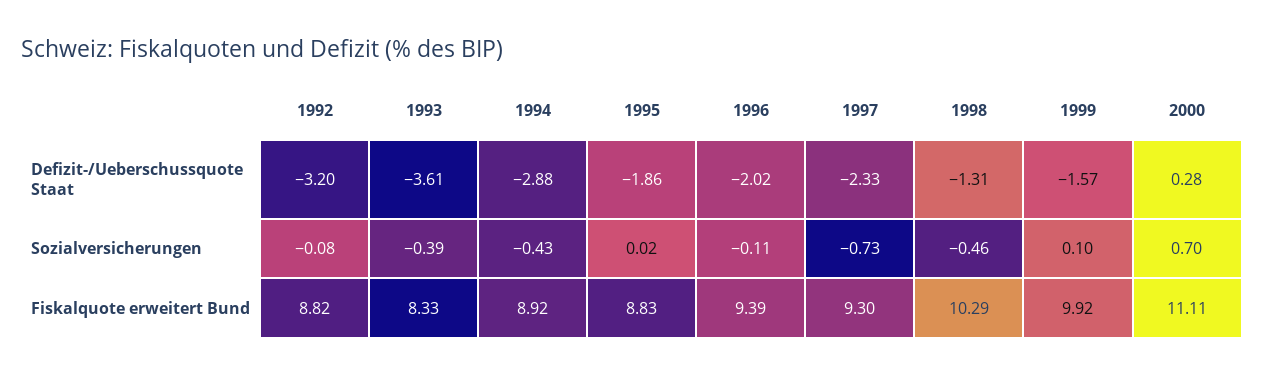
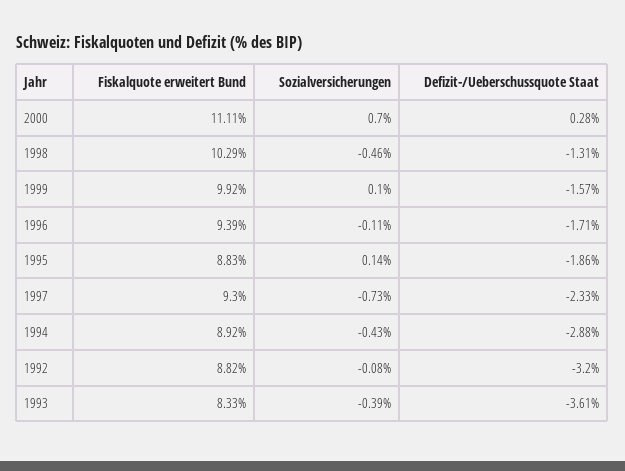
  {
    "1992": {
      "Defizit-/Ueberschussquote Staat": -3.2,
      "Sozialversicherungen": -0.08,
      "Fiskalquote erweitert Bund": 8.82
    },
    "1993": {
      "Defizit-/Ueberschussquote Staat": -3.61,
      "Sozialversicherungen": -0.39,
      "Fiskalquote erweitert Bund": 8.33
    },
    "1994": {
      "Defizit-/Ueberschussquote Staat": -2.88,
      "Sozialversicherungen": -0.43,
      "Fiskalquote erweitert Bund": 8.92
    },
    "1995": {
      "Defizit-/Ueberschussquote Staat": -1.86,
-     "Sozialversicherungen": 0.02,
+     "Sozialversicherungen": 0.14,
      "Fiskalquote erweitert Bund": 8.83
    },
    "1996": {
-     "Defizit-/Ueberschussquote Staat": -2.02,
+     "Defizit-/Ueberschussquote Staat": -1.71,
      "Sozialversicherungen": -0.11,
      "Fiskalquote erweitert Bund": 9.39
    },
    "1997": {
      "Defizit-/Ueberschussquote Staat": -2.33,
      "Sozialversicherungen": -0.73,
      "Fiskalquote erweitert Bund": 9.3
    },
    "1998": {
      "Defizit-/Ueberschussquote Staat": -1.31,
      "Sozialversicherungen": -0.46,
      "Fiskalquote erweitert Bund": 10.29
    },
    "1999": {
      "Defizit-/Ueberschussquote Staat": -1.57,
      "Sozialversicherungen": 0.1,
      "Fiskalquote erweitert Bund": 9.92
    },
    "2000": {
      "Defizit-/Ueberschussquote Staat": 0.28,
      "Sozialversicherungen": 0.7,
      "Fiskalquote erweitert Bund": 11.11
    }
  }

